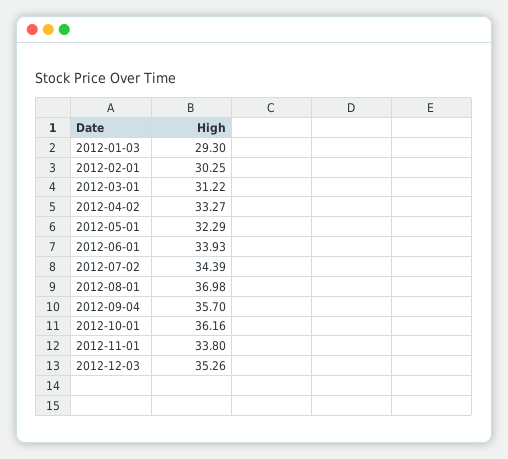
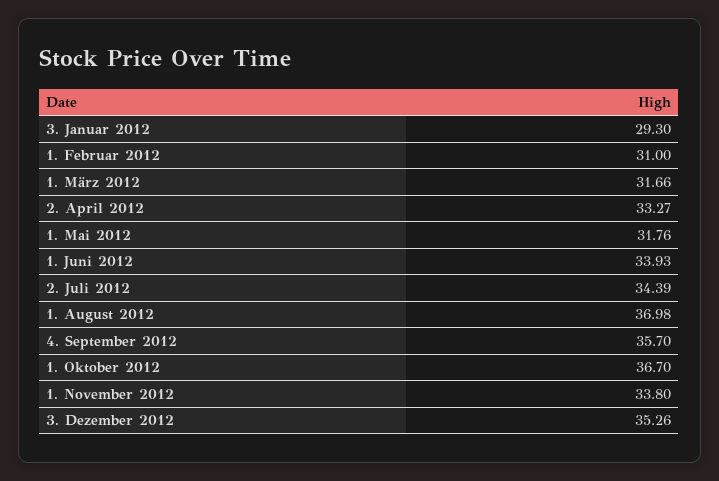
  {
    "2012-01-03": 29.3,
-   "2012-02-01": 30.25,
+   "2012-02-01": 31,
-   "2012-03-01": 31.22,
+   "2012-03-01": 31.66,
    "2012-04-02": 33.27,
-   "2012-05-01": 32.29,
+   "2012-05-01": 31.76,
    "2012-06-01": 33.93,
    "2012-07-02": 34.39,
    "2012-08-01": 36.98,
    "2012-09-04": 35.7,
-   "2012-10-01": 36.16,
+   "2012-10-01": 36.7,
    "2012-11-01": 33.8,
    "2012-12-03": 35.26
  }

